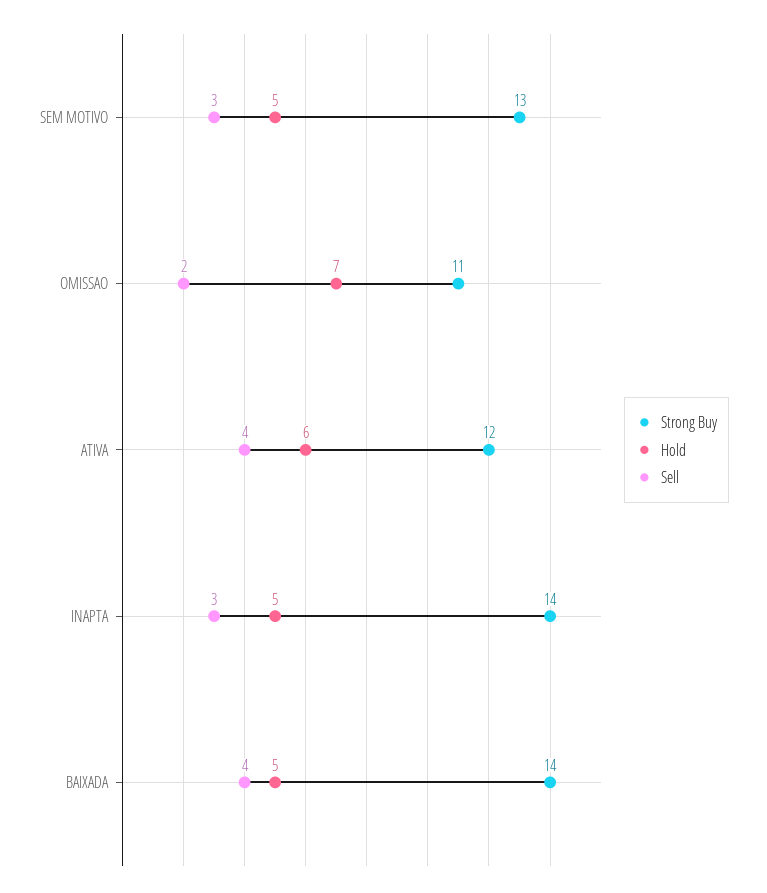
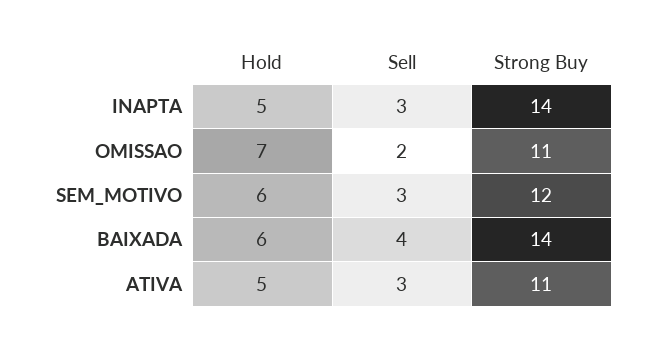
  {
    "Strong Buy": {
-     "SEM MOTIVO": 13,
+     "SEM MOTIVO": 12,
      "OMISSAO": 11,
-     "ATIVA": 12,
+     "ATIVA": 11,
      "INAPTA": 14,
      "BAIXADA": 14
    },
    "Hold": {
-     "SEM MOTIVO": 5,
+     "SEM MOTIVO": 6,
      "OMISSAO": 7,
-     "ATIVA": 6,
+     "ATIVA": 5,
      "INAPTA": 5,
-     "BAIXADA": 5
+     "BAIXADA": 6
    },
    "Sell": {
      "SEM MOTIVO": 3,
      "OMISSAO": 2,
-     "ATIVA": 4,
+     "ATIVA": 3,
      "INAPTA": 3,
      "BAIXADA": 4
    }
  }

